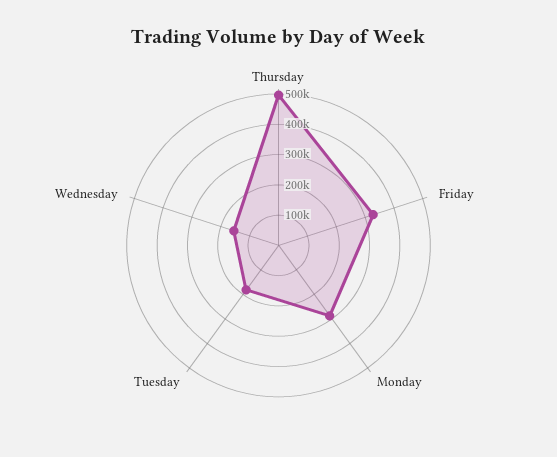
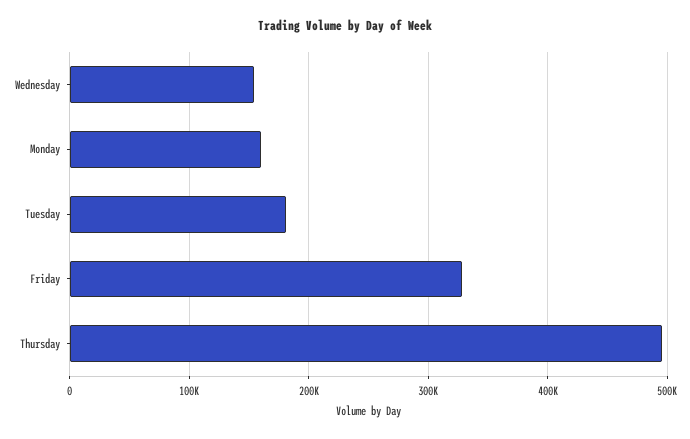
  {
    "Thursday": 500000,
    "Friday": 330000,
-   "Monday": 300000,
+   "Monday": 160000,
    "Tuesday": 180000,
    "Wednesday": 150000
  }

